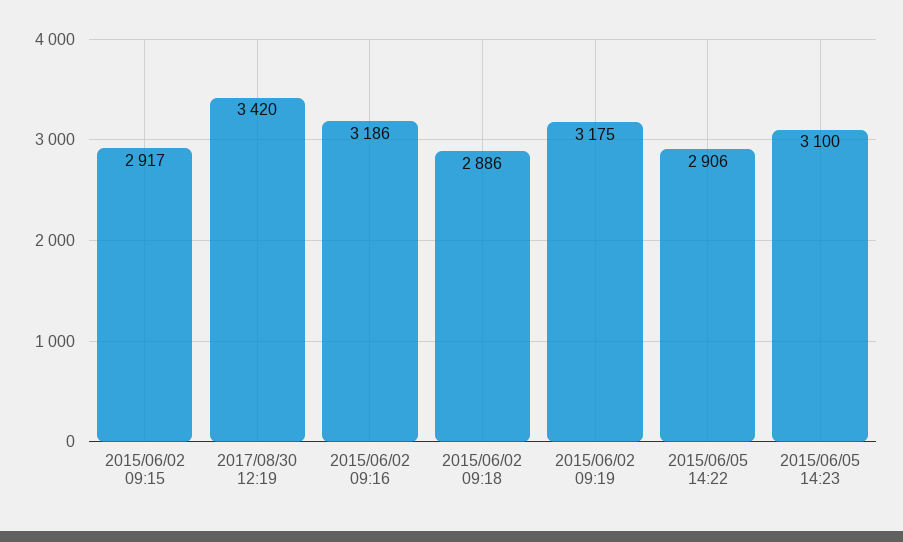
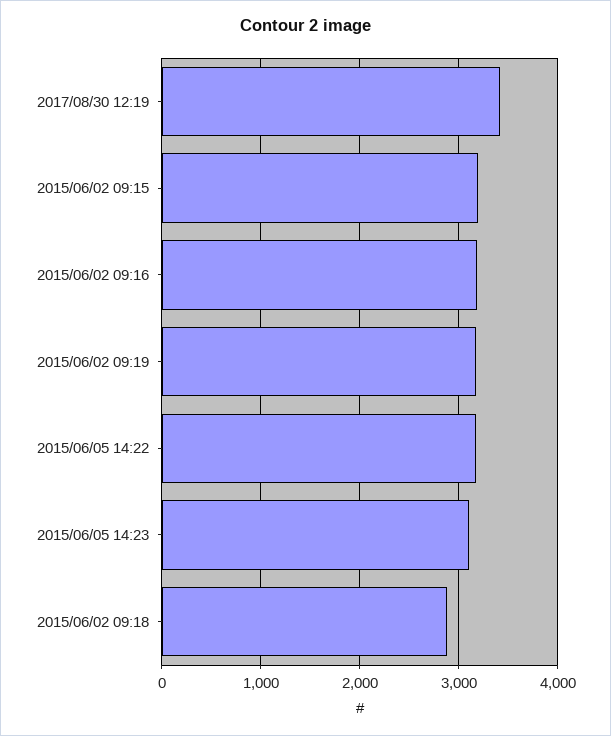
  {
-   "2015/06/02 09:15": 2917,
+   "2015/06/02 09:15": 3200,
    "2017/08/30 12:19": 3420,
    "2015/06/02 09:16": 3186,
    "2015/06/02 09:18": 2886,
    "2015/06/02 09:19": 3175,
-   "2015/06/05 14:22": 2906,
+   "2015/06/05 14:22": 3200,
    "2015/06/05 14:23": 3100
  }

